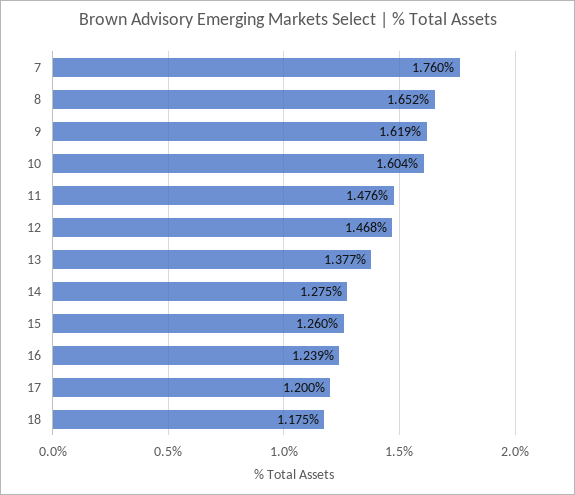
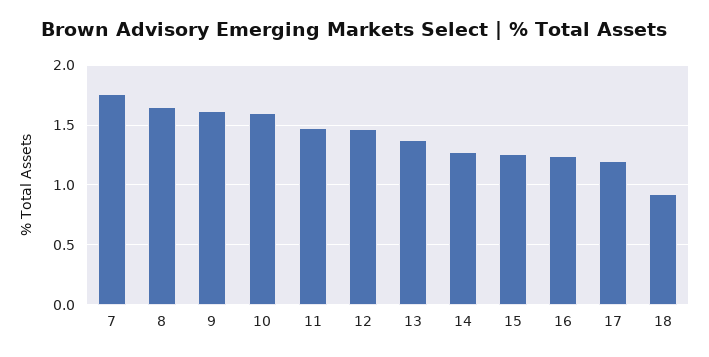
  {
    "7": 1.76,
    "8": 1.652,
    "9": 1.619,
    "10": 1.604,
    "11": 1.476,
    "12": 1.468,
    "13": 1.377,
    "14": 1.275,
    "15": 1.26,
    "16": 1.239,
    "17": 1.2,
-   "18": 1.175
+   "18": 0.9
  }

